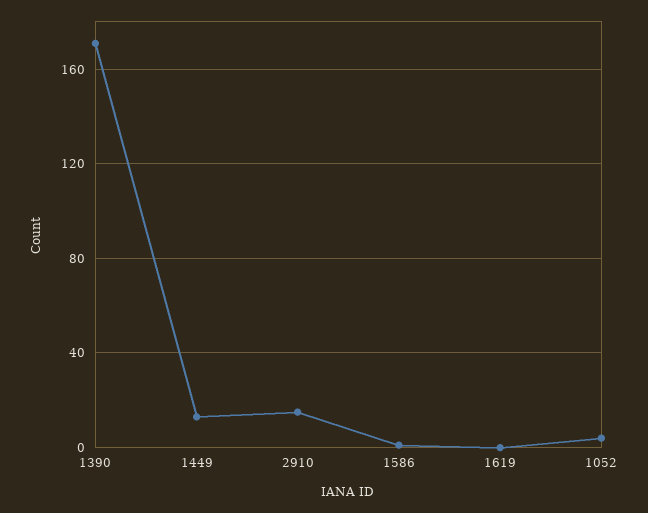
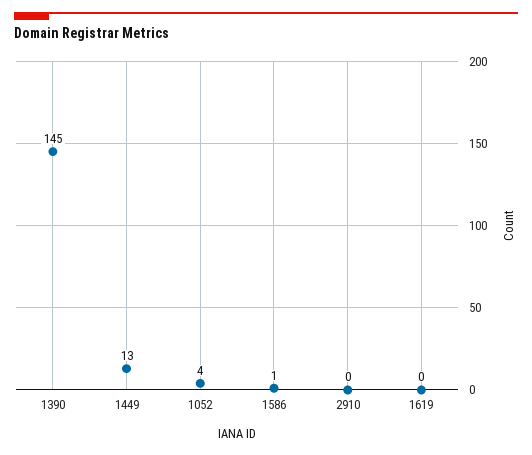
  {
-   "1390": 170,
+   "1390": 145,
    "1449": 13,
-   "2910": 15,
+   "2910": 0,
    "1586": 1,
    "1619": 0,
    "1052": 4
  }

